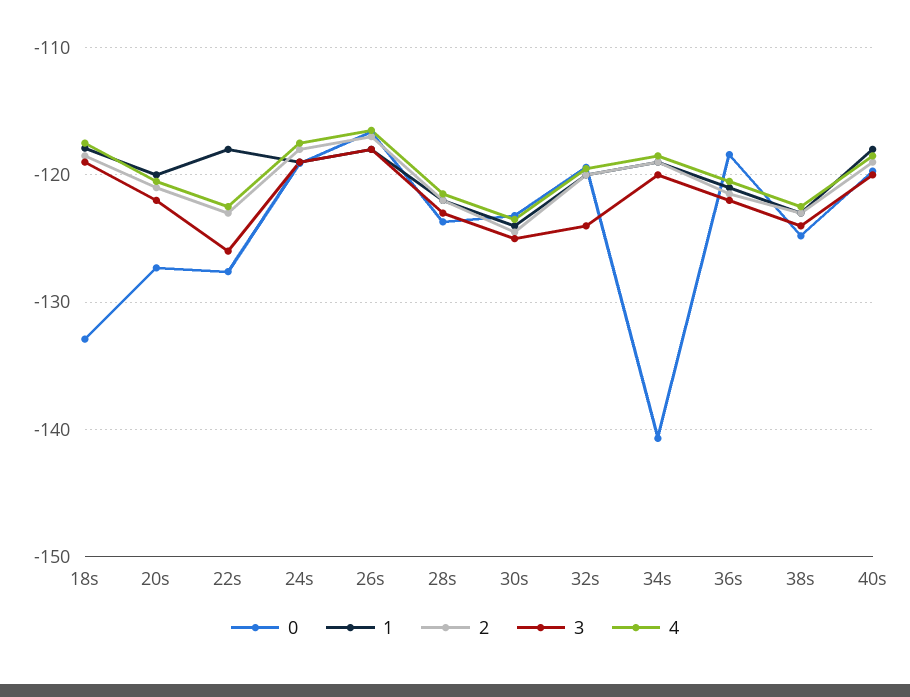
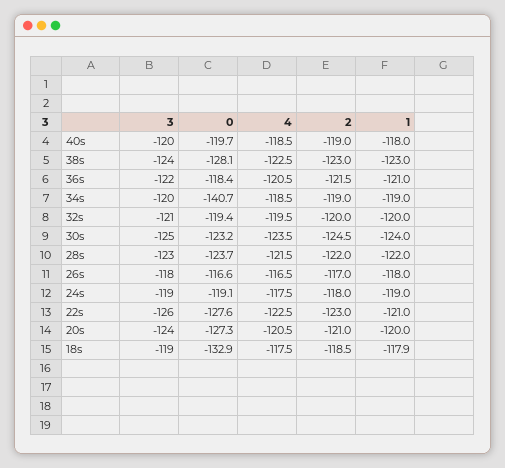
  {
    "0": {
      "18s": -132.9,
      "20s": -127.3,
      "22s": -127.6,
      "24s": -119.1,
      "26s": -116.6,
      "28s": -123.7,
      "30s": -123.2,
      "32s": -119.4,
      "34s": -140.7,
      "36s": -118.4,
-     "38s": -125,
+     "38s": -128.1,
      "40s": -119.7
    },
    "1": {
      "18s": -117.9,
      "20s": -120,
-     "22s": -118,
+     "22s": -121,
      "24s": -119,
      "26s": -118,
      "28s": -122,
      "30s": -124,
      "32s": -120,
      "34s": -119,
      "36s": -121,
      "38s": -123,
      "40s": -118
    },
    "2": {
      "18s": -118.5,
      "20s": -121,
      "22s": -123,
      "24s": -118,
      "26s": -117,
      "28s": -122,
      "30s": -124.5,
      "32s": -120,
      "34s": -119,
      "36s": -121.5,
      "38s": -123,
      "40s": -119
    },
    "3": {
      "18s": -119,
-     "20s": -122,
+     "20s": -124,
      "22s": -126,
      "24s": -119,
      "26s": -118,
      "28s": -123,
      "30s": -125,
-     "32s": -124,
+     "32s": -121,
      "34s": -120,
      "36s": -122,
      "38s": -124,
      "40s": -120
    },
    "4": {
      "18s": -117.5,
      "20s": -120.5,
      "22s": -122.5,
      "24s": -117.5,
      "26s": -116.5,
      "28s": -121.5,
      "30s": -123.5,
      "32s": -119.5,
      "34s": -118.5,
      "36s": -120.5,
      "38s": -122.5,
      "40s": -118.5
    }
  }

